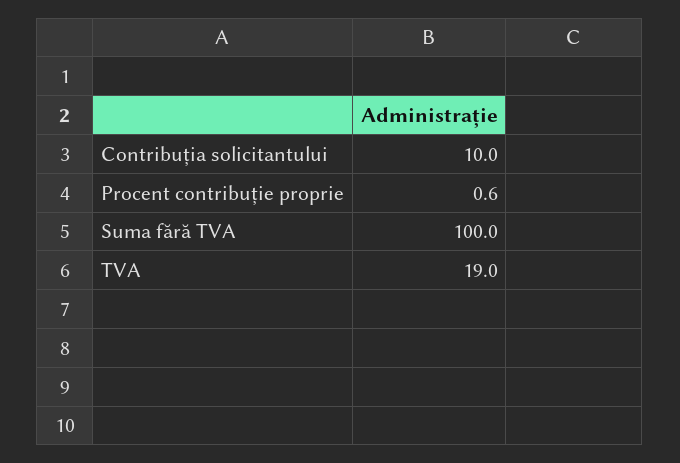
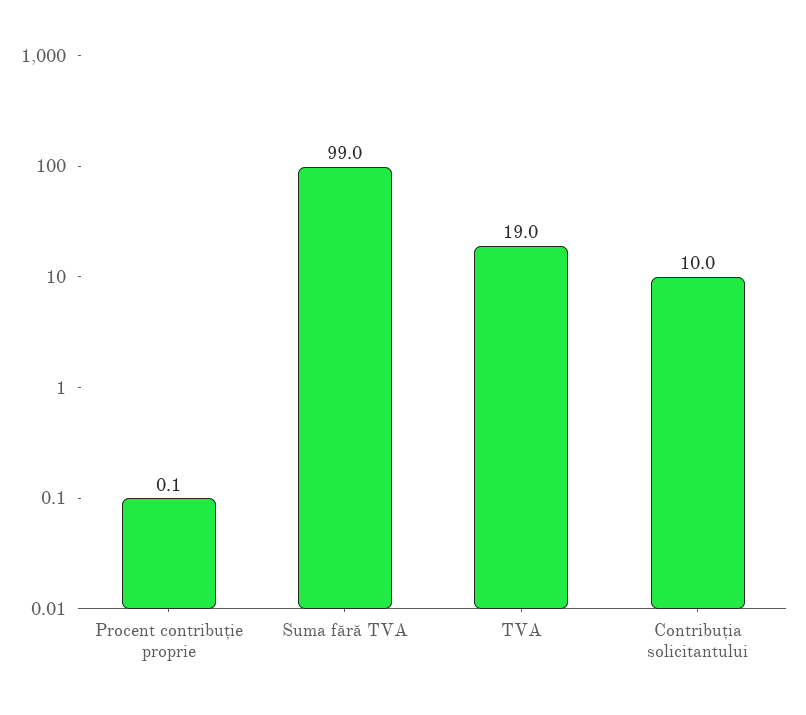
  {
    "Contribuția solicitantului": 10,
-   "Procent contribuție proprie": 0.6,
+   "Procent contribuție proprie": 0.1,
-   "Suma fără TVA": 100,
+   "Suma fără TVA": 99,
    "TVA": 19
  }

